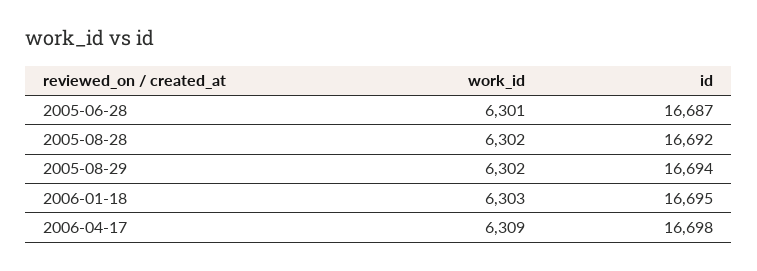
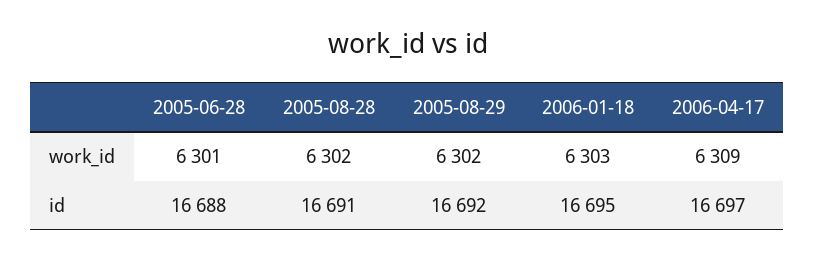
  {
    "work_id": {
      "2005-06-28": 6301,
      "2005-08-28": 6302,
      "2005-08-29": 6302,
      "2006-01-18": 6303,
      "2006-04-17": 6309
    },
    "id": {
-     "2005-06-28": 16687,
+     "2005-06-28": 16688,
-     "2005-08-28": 16692,
+     "2005-08-28": 16691,
-     "2005-08-29": 16694,
+     "2005-08-29": 16692,
      "2006-01-18": 16695,
-     "2006-04-17": 16698
+     "2006-04-17": 16697
    }
  }

